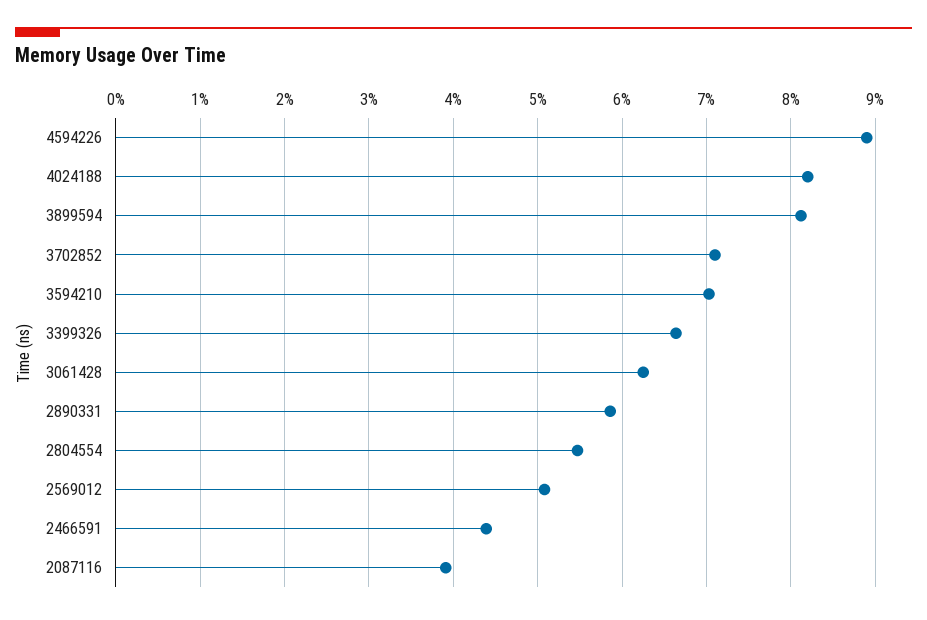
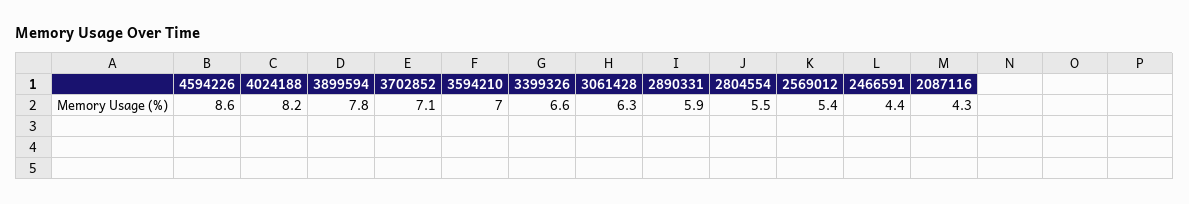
  {
-   "4594226": 8.9,
+   "4594226": 8.6,
    "4024188": 8.2,
-   "3899594": 8.1,
+   "3899594": 7.8,
    "3702852": 7.1,
    "3594210": 7,
    "3399326": 6.6,
    "3061428": 6.3,
    "2890331": 5.9,
    "2804554": 5.5,
-   "2569012": 5.1,
+   "2569012": 5.4,
    "2466591": 4.4,
-   "2087116": 3.9
+   "2087116": 4.3
  }

